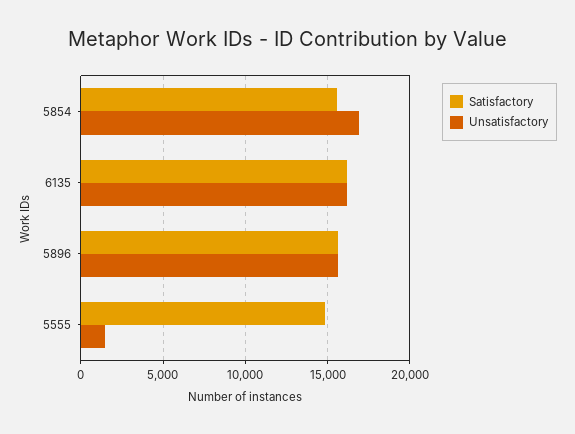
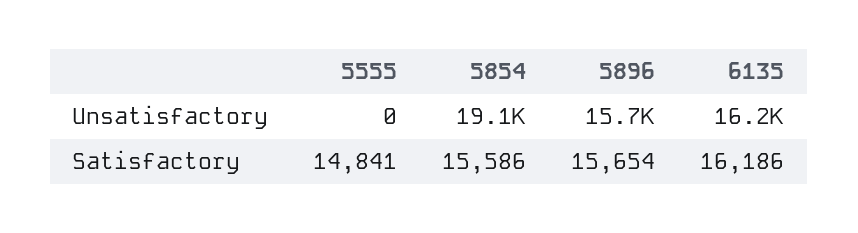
  {
    "Satisfactory": {
      "5854": 15586,
      "6135": 16186,
      "5896": 15654,
      "5555": 14841
    },
    "Unsatisfactory": {
-     "5854": 17000,
+     "5854": 19100,
      "6135": 16200,
      "5896": 15700,
-     "5555": 1500
+     "5555": 0
    }
  }

